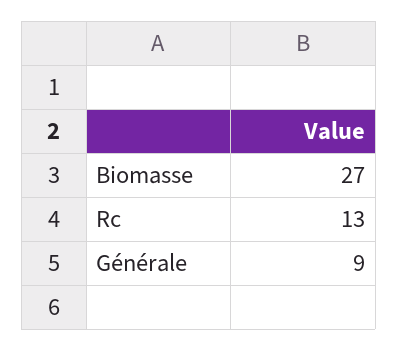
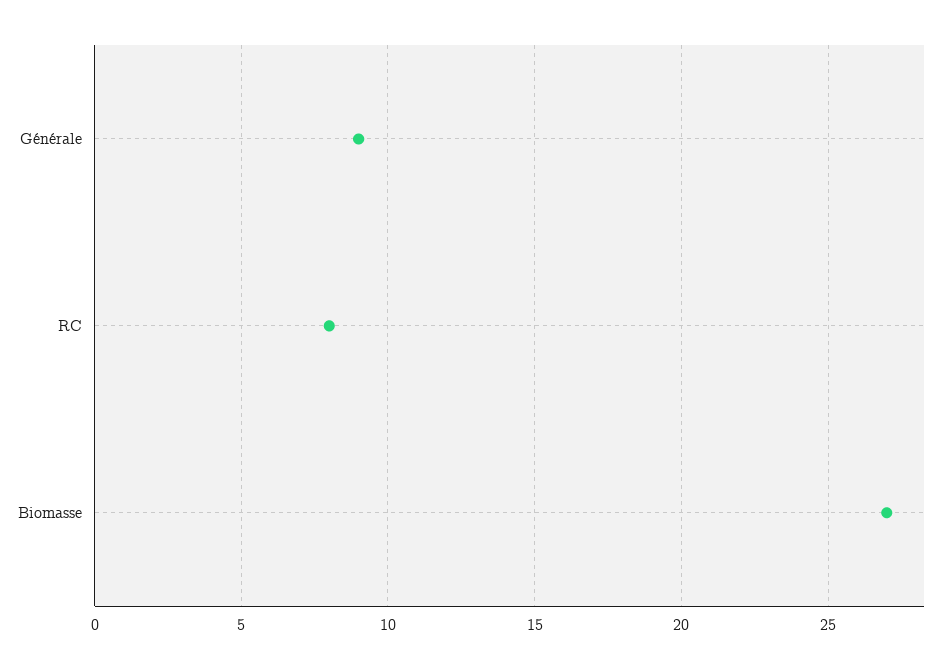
  {
    "Biomasse": 27,
-   "Rc": 13,
+   "Rc": 8,
    "Générale": 9
  }

